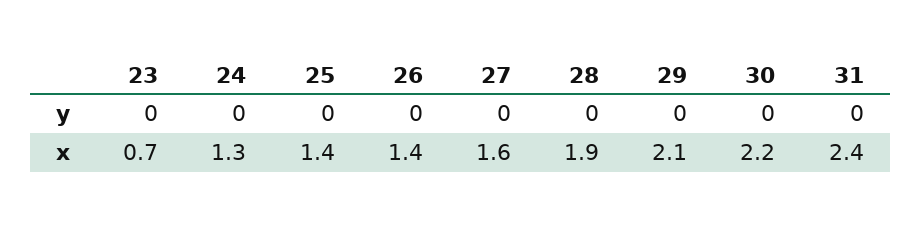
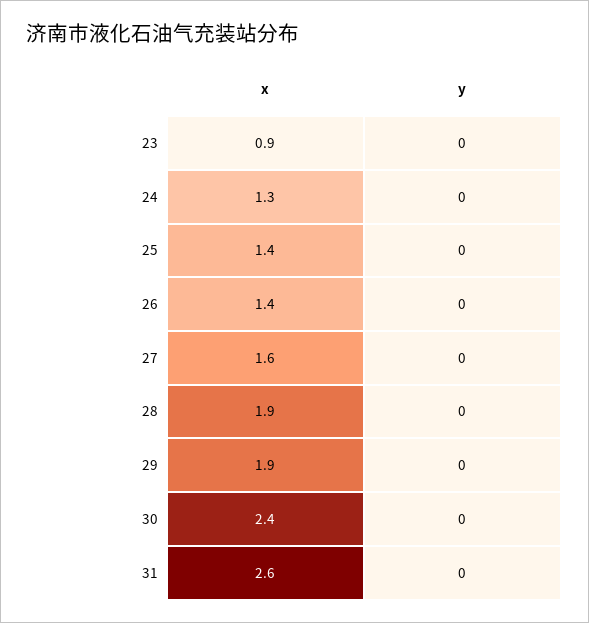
  {
    "23": {
      "y": 0,
-     "x": 0.7
+     "x": 0.9
    },
    "24": {
      "y": 0,
      "x": 1.3
    },
    "25": {
      "y": 0,
      "x": 1.4
    },
    "26": {
      "y": 0,
      "x": 1.4
    },
    "27": {
      "y": 0,
      "x": 1.6
    },
    "28": {
      "y": 0,
      "x": 1.9
    },
    "29": {
      "y": 0,
-     "x": 2.1
+     "x": 1.9
    },
    "30": {
      "y": 0,
-     "x": 2.2
+     "x": 2.4
    },
    "31": {
      "y": 0,
-     "x": 2.4
+     "x": 2.6
    }
  }

